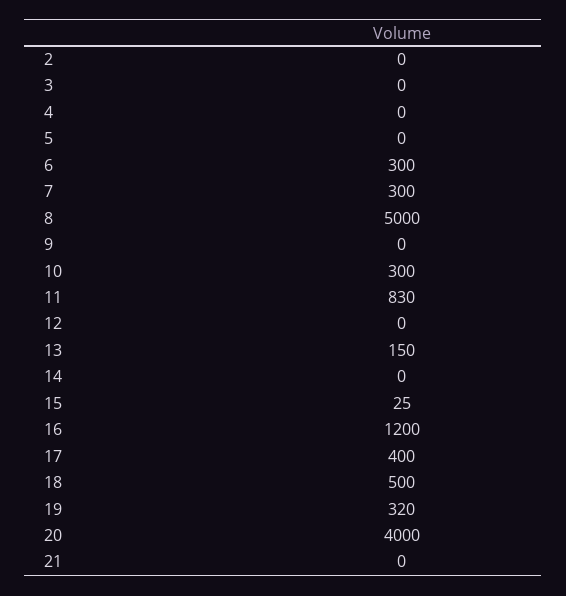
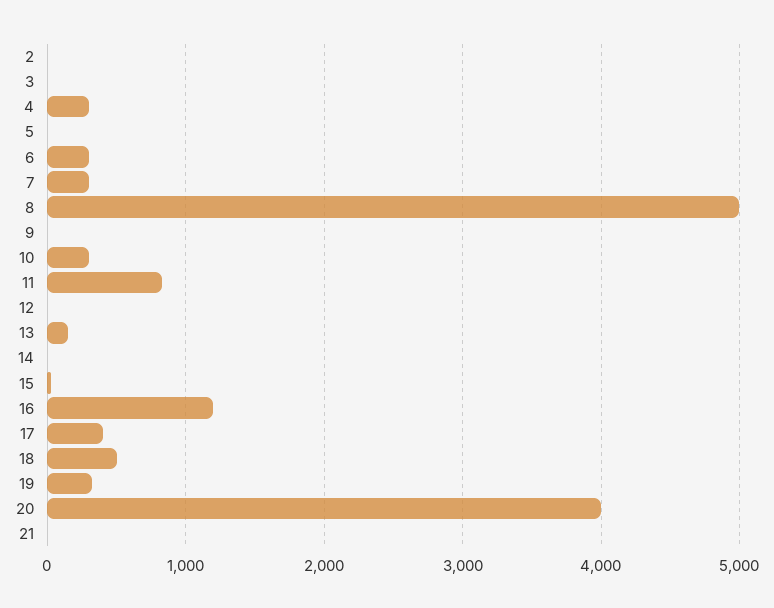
  {
    "2": 0,
    "3": 0,
-   "4": 0,
+   "4": 300,
    "5": 0,
    "6": 300,
    "7": 300,
    "8": 5000,
    "9": 0,
    "10": 300,
    "11": 830,
    "12": 0,
    "13": 150,
    "14": 0,
    "15": 25,
    "16": 1200,
    "17": 400,
    "18": 500,
    "19": 320,
    "20": 4000,
    "21": 0
  }

